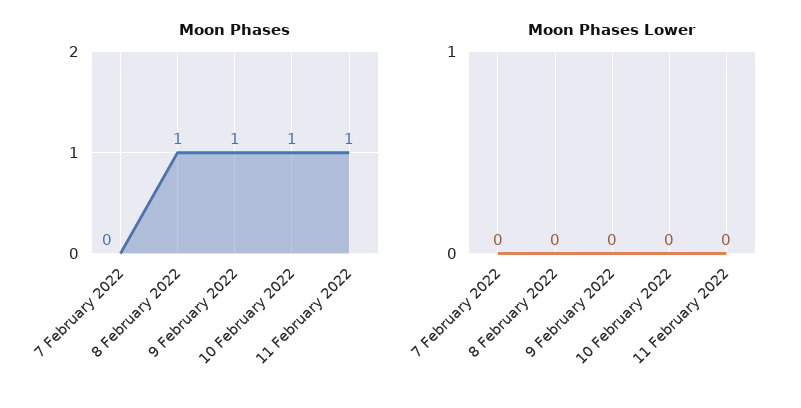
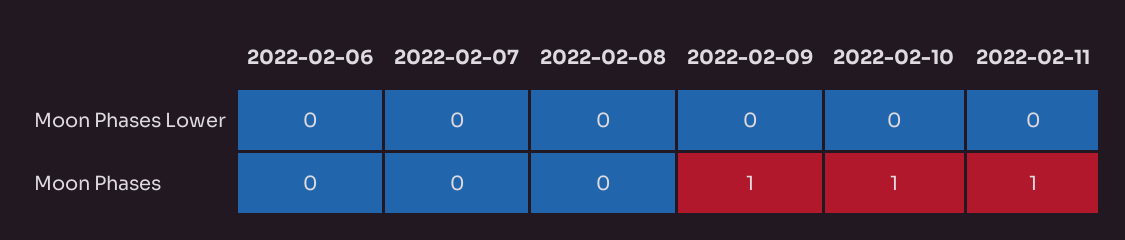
  {
    "Moon Phases": {
      "7 February 2022": 0,
-     "8 February 2022": 1,
+     "8 February 2022": 0,
      "9 February 2022": 1,
      "10 February 2022": 1,
-     "11 February 2022": 1
+     "11 February 2022": 1,
+     "2022-02-06": 0
    },
    "Moon Phases Lower": {
      "7 February 2022": 0,
      "8 February 2022": 0,
      "9 February 2022": 0,
      "10 February 2022": 0,
-     "11 February 2022": 0
+     "11 February 2022": 0,
+     "2022-02-06": 0
    }
  }

